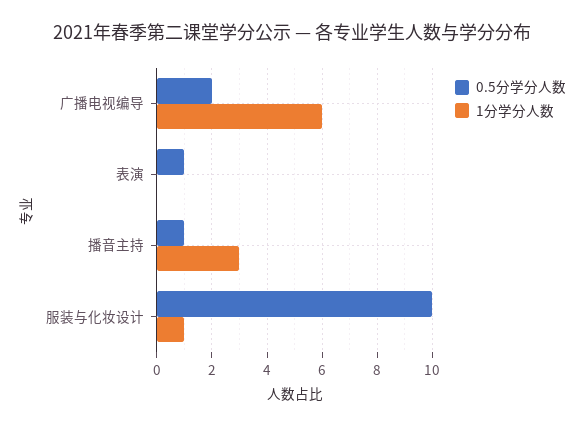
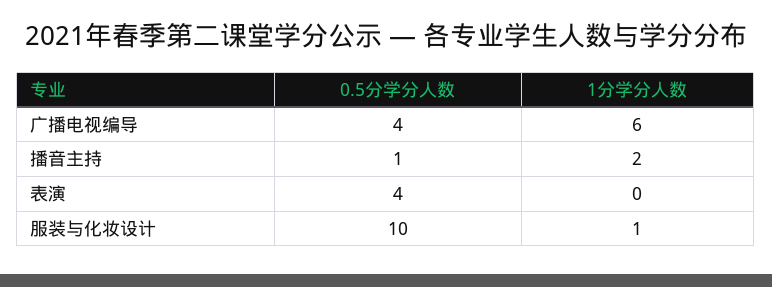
  {
    "0.5分学分人数": {
-     "广播电视编导": 2,
+     "广播电视编导": 4,
-     "表演": 1,
+     "表演": 4,
      "播音主持": 1,
      "服装与化妆设计": 10
    },
    "1分学分人数": {
      "广播电视编导": 6,
      "表演": 0,
-     "播音主持": 3,
+     "播音主持": 2,
      "服装与化妆设计": 1
    }
  }

